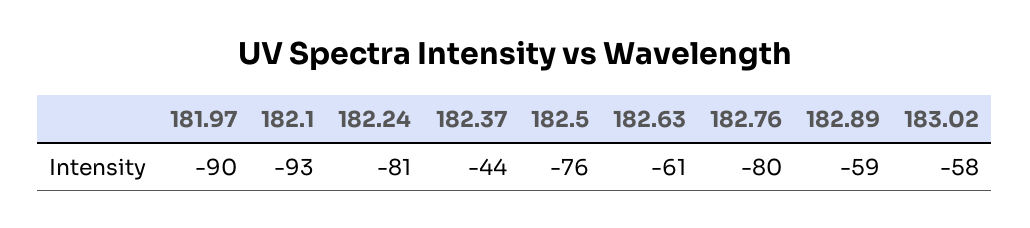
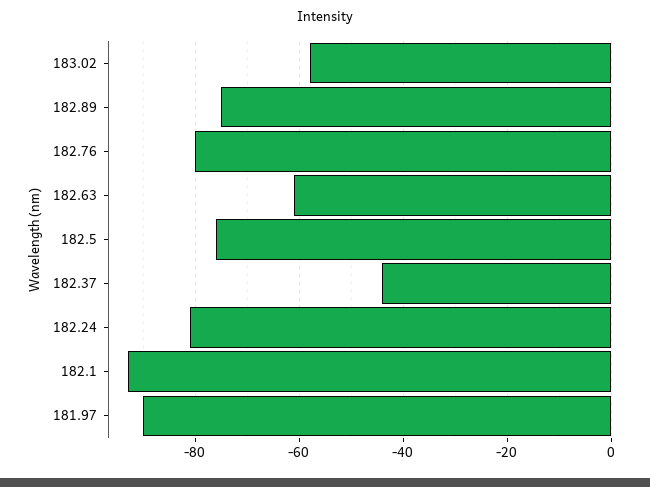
  {
    "181.97": -90,
    "182.1": -93,
    "182.24": -81,
    "182.37": -44,
    "182.5": -76,
    "182.63": -61,
    "182.76": -80,
-   "182.89": -59,
+   "182.89": -75,
    "183.02": -58
  }

